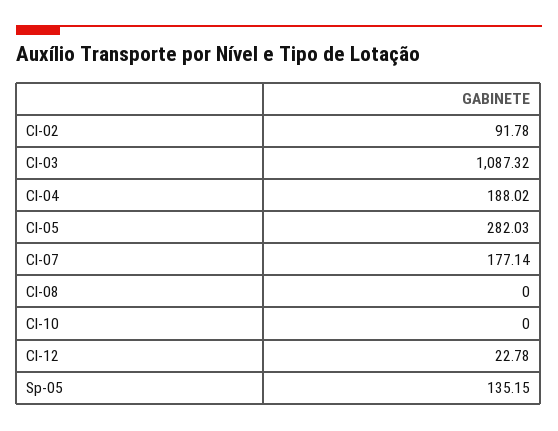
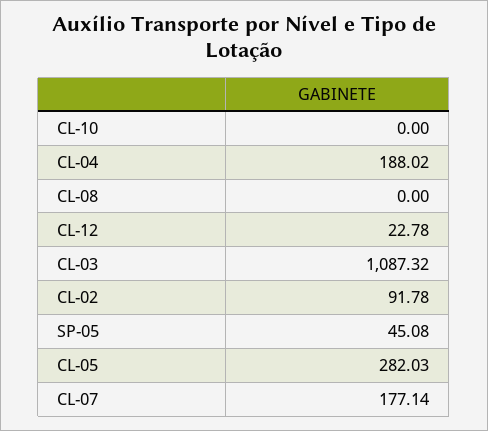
  {
    "Cl-02": 91.78,
    "Cl-03": 1087.32,
    "Cl-04": 188.02,
    "Cl-05": 282.03,
    "Cl-07": 177.14,
    "Cl-08": 0,
    "Cl-10": 0,
    "Cl-12": 22.78,
-   "Sp-05": 135.15
+   "Sp-05": 45.08
  }

